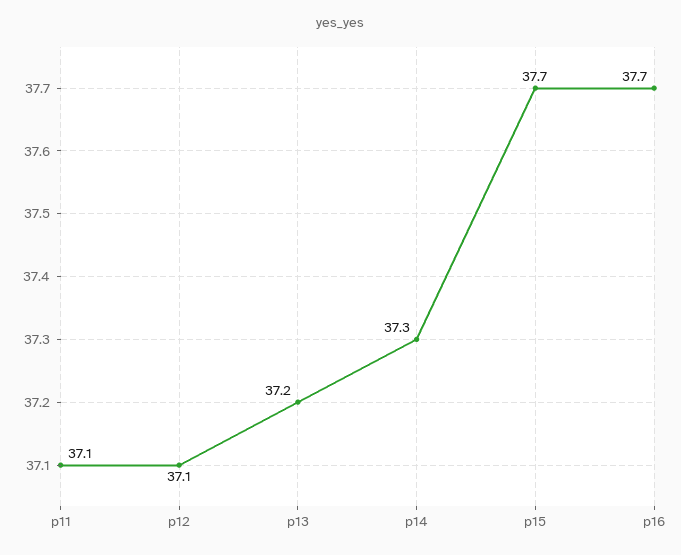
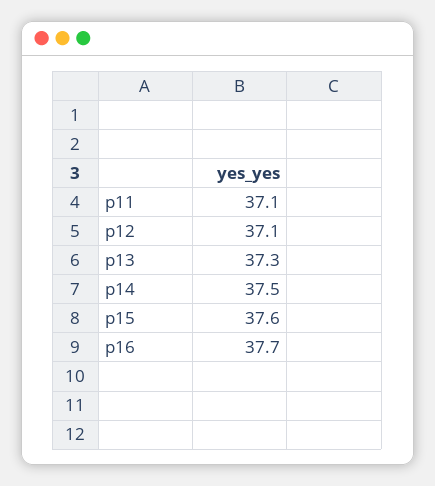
  {
    "p11": 37.1,
    "p12": 37.1,
-   "p13": 37.2,
+   "p13": 37.3,
-   "p14": 37.3,
+   "p14": 37.5,
-   "p15": 37.7,
+   "p15": 37.6,
    "p16": 37.7
  }

